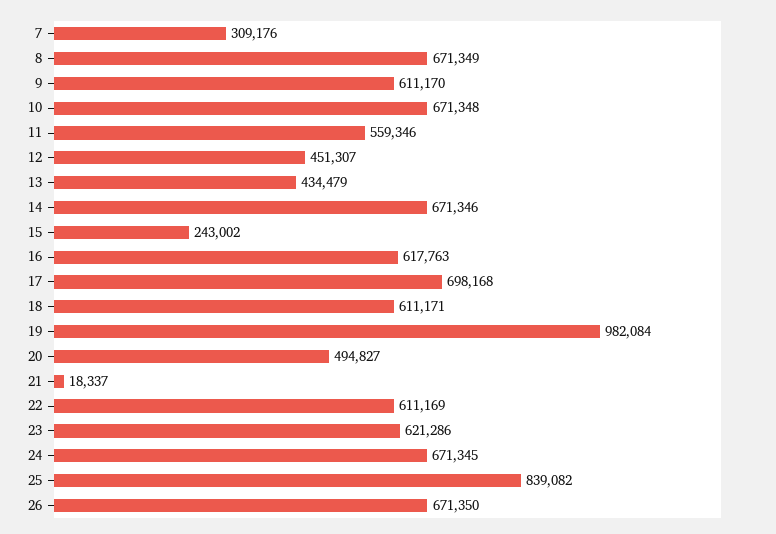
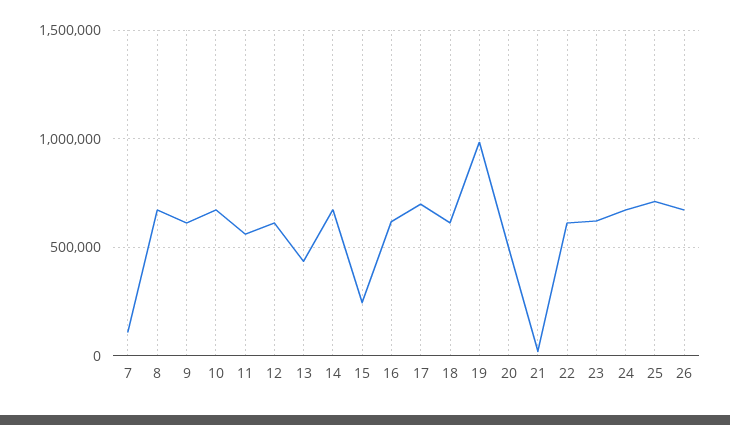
  {
-   "7": 309176,
+   "7": 100000,
    "8": 671349,
    "9": 611170,
    "10": 671348,
    "11": 559346,
-   "12": 451307,
+   "12": 600000,
    "13": 434479,
    "14": 671346,
    "15": 243002,
    "16": 617763,
    "17": 698168,
    "18": 611171,
    "19": 982084,
    "20": 494827,
    "21": 18337,
    "22": 611169,
    "23": 621286,
    "24": 671345,
-   "25": 839082,
+   "25": 700000,
    "26": 671350
  }

